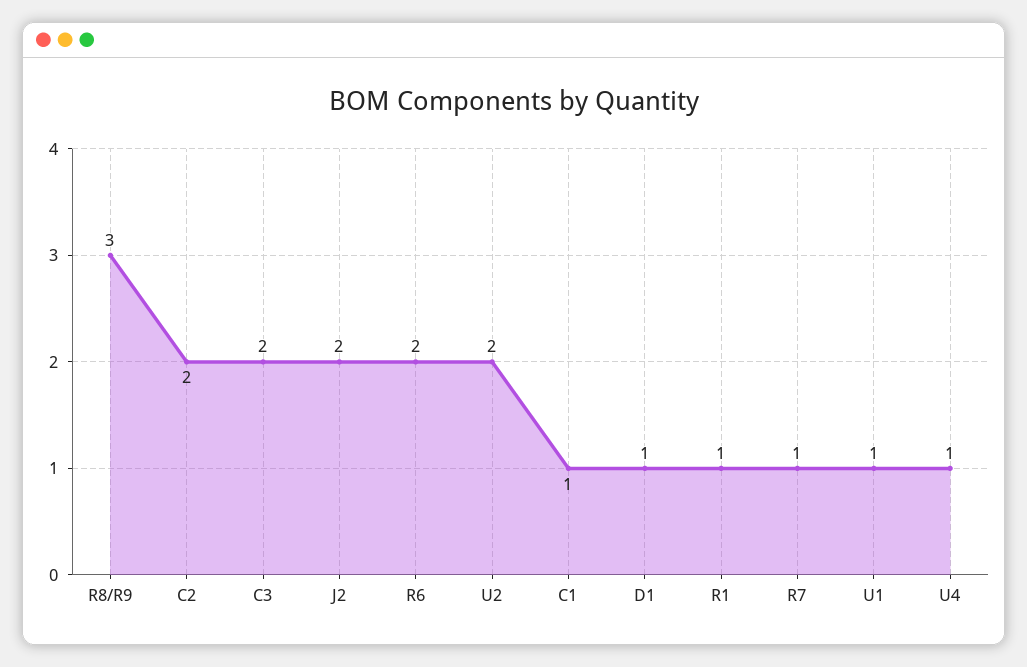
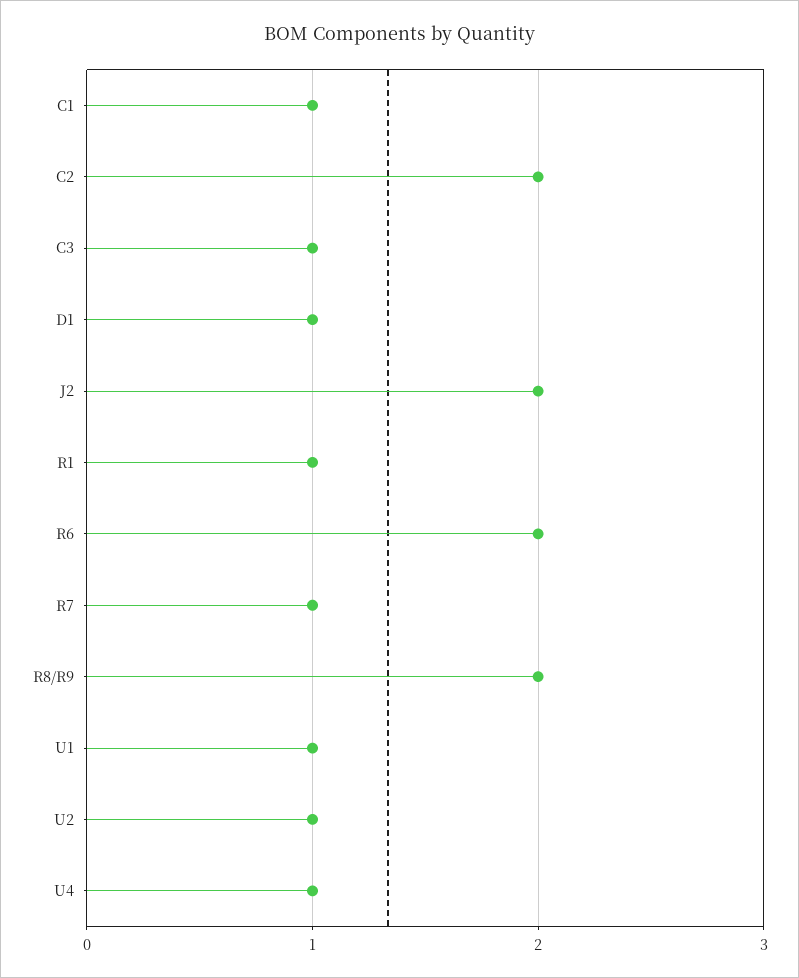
  {
-   "R8/R9": 3,
+   "R8/R9": 2,
    "C2": 2,
-   "C3": 2,
+   "C3": 1,
    "J2": 2,
    "R6": 2,
-   "U2": 2,
+   "U2": 1,
    "C1": 1,
    "D1": 1,
    "R1": 1,
    "R7": 1,
    "U1": 1,
    "U4": 1
  }

